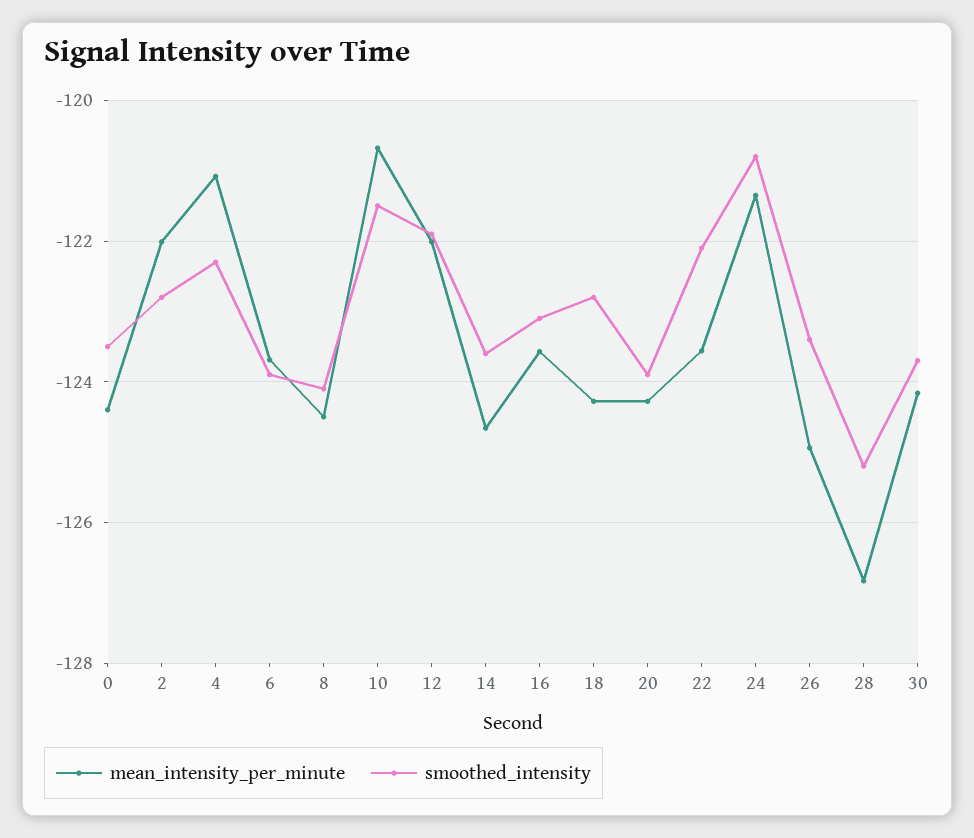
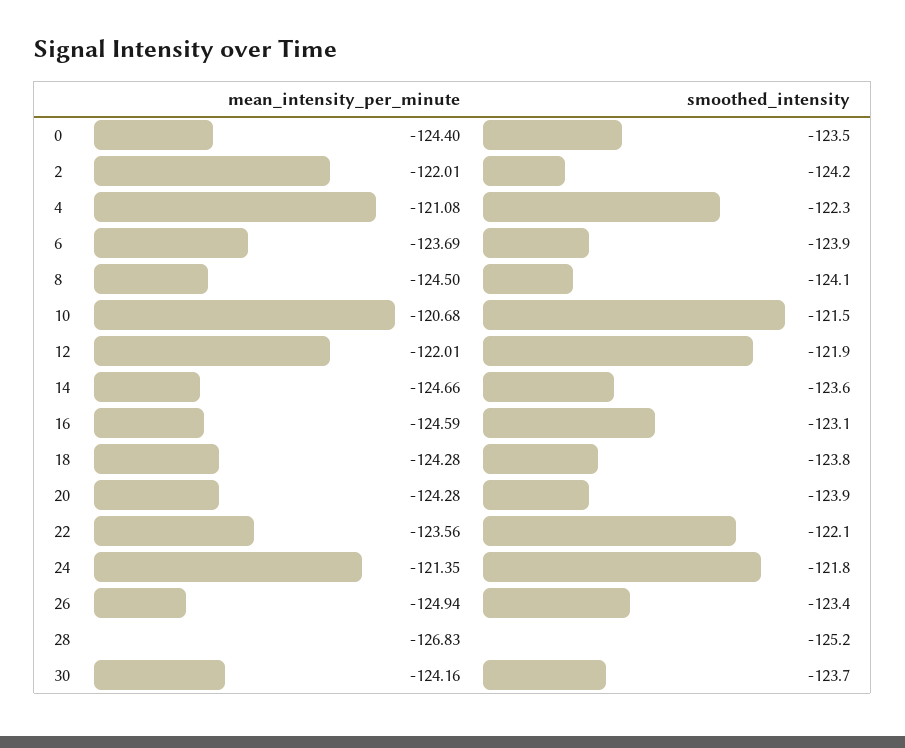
  {
    "mean_intensity_per_minute": {
      "0": -124.4,
      "2": -122.01,
      "4": -121.08,
      "6": -123.69,
      "8": -124.5,
      "10": -120.68,
      "12": -122.01,
      "14": -124.66,
-     "16": -123.6,
+     "16": -124.59,
      "18": -124.28,
      "20": -124.28,
      "22": -123.56,
      "24": -121.35,
      "26": -124.94,
      "28": -126.83,
      "30": -124.16
    },
    "smoothed_intensity": {
      "0": -123.5,
-     "2": -122.8,
+     "2": -124.2,
      "4": -122.3,
      "6": -123.9,
      "8": -124.1,
      "10": -121.5,
      "12": -121.9,
      "14": -123.6,
      "16": -123.1,
-     "18": -122.8,
+     "18": -123.8,
      "20": -123.9,
      "22": -122.1,
-     "24": -120.8,
+     "24": -121.8,
      "26": -123.4,
      "28": -125.2,
      "30": -123.7
    }
  }

